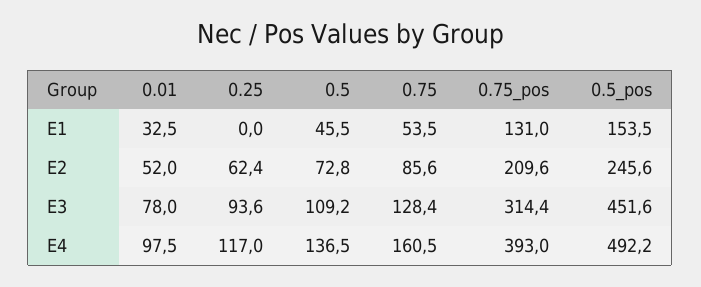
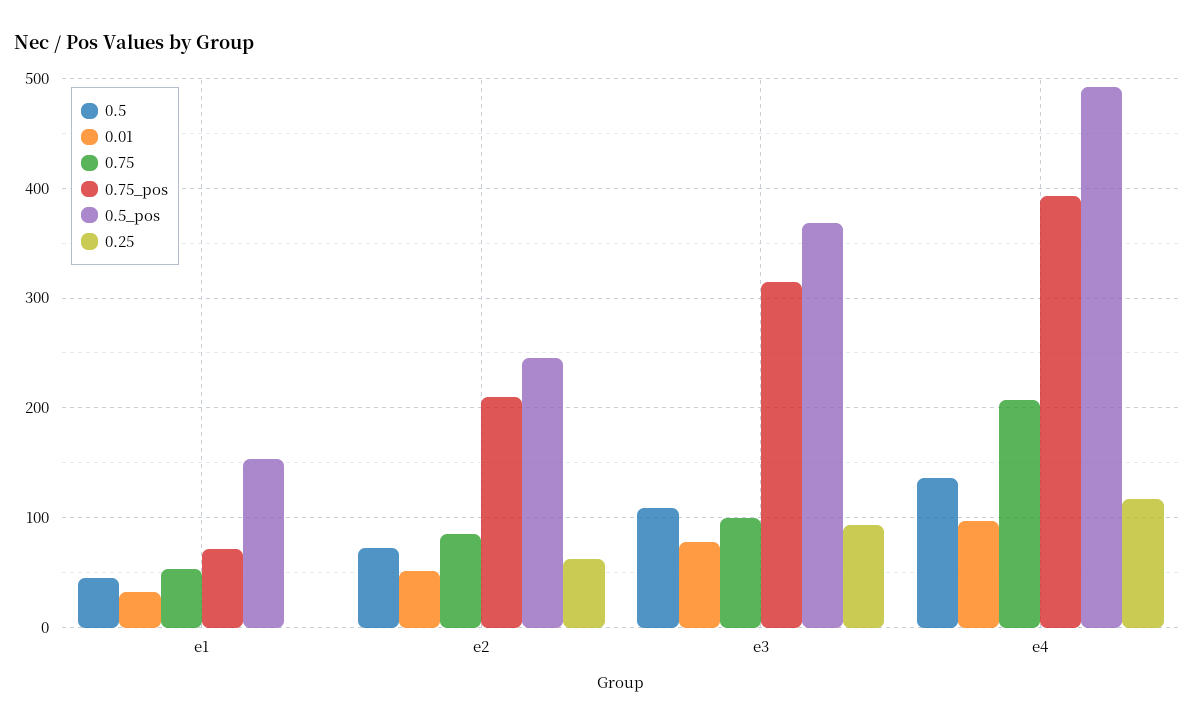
  {
    "0.01": {
      "E1": 32.5,
      "E2": 52,
      "E3": 78,
      "E4": 97.5
    },
    "0.25": {
      "E1": 0,
      "E2": 62.4,
      "E3": 93.6,
      "E4": 117
    },
    "0.5": {
      "E1": 45.5,
      "E2": 72.8,
      "E3": 109.2,
      "E4": 136.5
    },
    "0.75": {
      "E1": 53.5,
      "E2": 85.6,
-     "E3": 128.4,
+     "E3": 100,
-     "E4": 160.5
+     "E4": 210
    },
    "0.75_pos": {
-     "E1": 131,
+     "E1": 70,
      "E2": 209.6,
      "E3": 314.4,
      "E4": 393
    },
    "0.5_pos": {
      "E1": 153.5,
      "E2": 245.6,
-     "E3": 451.6,
+     "E3": 370,
      "E4": 492.2
    }
  }

